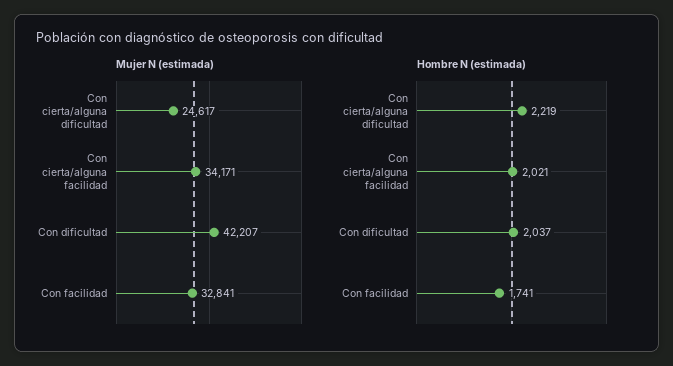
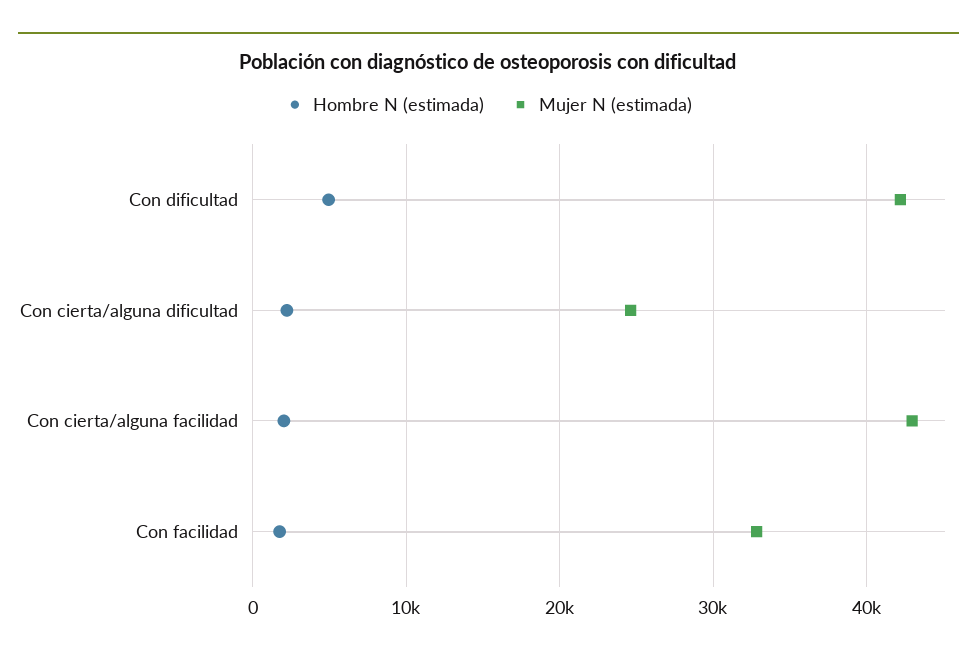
  {
    "Mujer N (estimada)": {
      "Con cierta/alguna dificultad": 24617,
-     "Con cierta/alguna facilidad": 34171,
+     "Con cierta/alguna facilidad": 43000,
      "Con dificultad": 42207,
      "Con facilidad": 32841
    },
    "Hombre N (estimada)": {
      "Con cierta/alguna dificultad": 2219,
      "Con cierta/alguna facilidad": 2021,
-     "Con dificultad": 2037,
+     "Con dificultad": 5000,
      "Con facilidad": 1741
    }
  }

